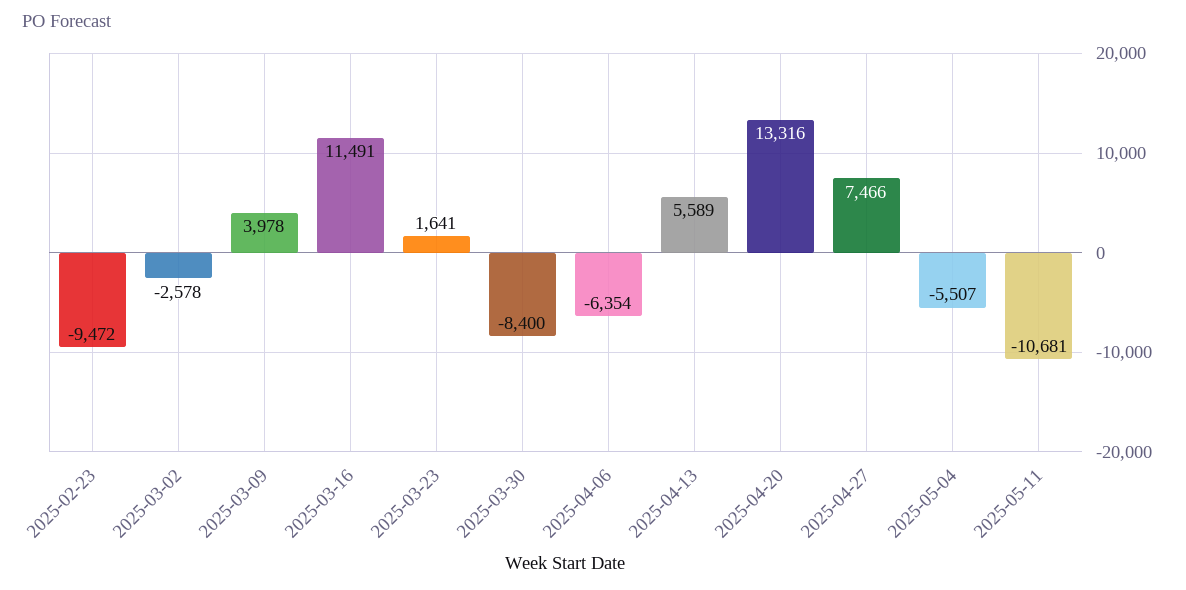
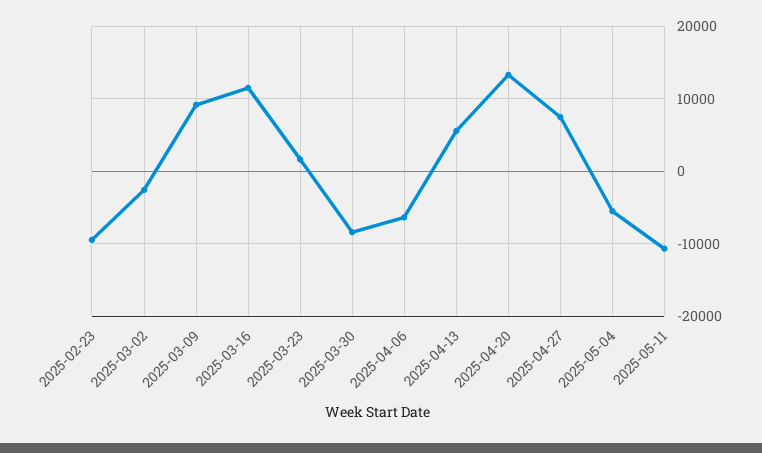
  {
    "2025-02-23": -9472,
    "2025-03-02": -2578,
-   "2025-03-09": 3978,
+   "2025-03-09": 9000,
    "2025-03-16": 11491,
    "2025-03-23": 1641,
    "2025-03-30": -8400,
    "2025-04-06": -6354,
    "2025-04-13": 5589,
    "2025-04-20": 13316,
    "2025-04-27": 7466,
    "2025-05-04": -5507,
    "2025-05-11": -10681
  }

